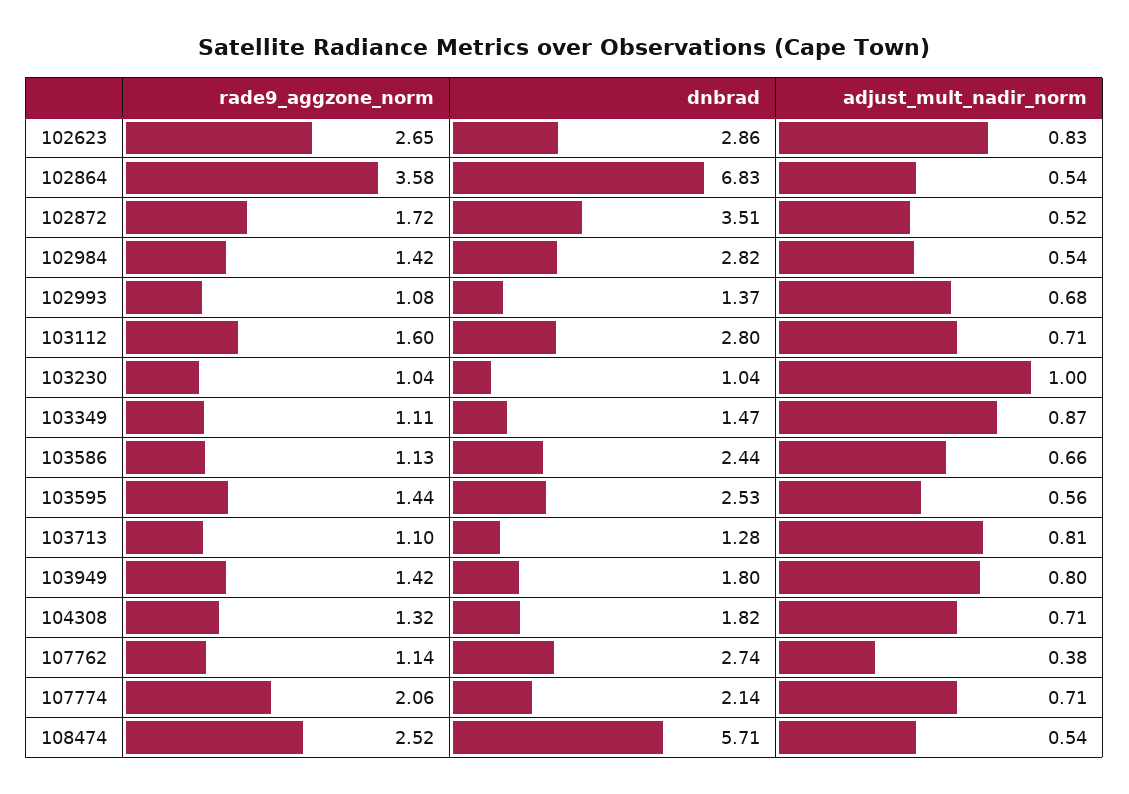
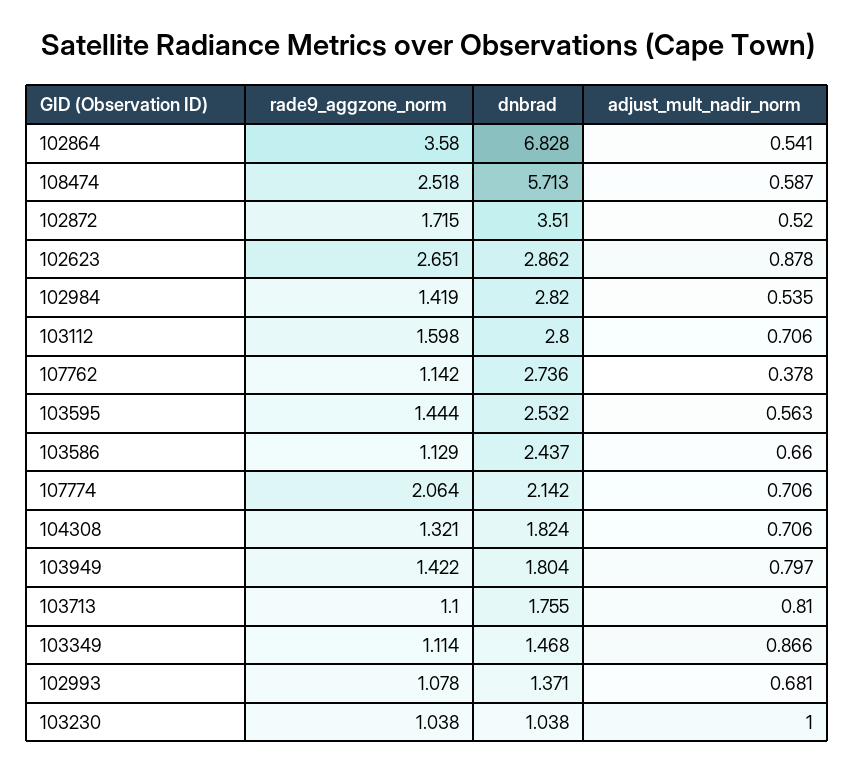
  {
    "rade9_aggzone_norm": {
      "102623": 2.651,
      "102864": 3.58,
      "102872": 1.715,
      "102984": 1.419,
      "102993": 1.078,
      "103112": 1.598,
      "103230": 1.038,
      "103349": 1.114,
      "103586": 1.129,
      "103595": 1.444,
      "103713": 1.1,
      "103949": 1.422,
      "104308": 1.321,
      "107762": 1.142,
      "107774": 2.064,
      "108474": 2.518
    },
    "dnbrad": {
      "102623": 2.862,
      "102864": 6.828,
      "102872": 3.51,
      "102984": 2.82,
      "102993": 1.371,
      "103112": 2.8,
      "103230": 1.038,
      "103349": 1.468,
      "103586": 2.437,
      "103595": 2.532,
-     "103713": 1.28,
+     "103713": 1.755,
      "103949": 1.804,
      "104308": 1.824,
      "107762": 2.736,
      "107774": 2.142,
      "108474": 5.713
    },
    "adjust_mult_nadir_norm": {
-     "102623": 0.83,
+     "102623": 0.878,
      "102864": 0.541,
      "102872": 0.52,
      "102984": 0.535,
      "102993": 0.681,
      "103112": 0.706,
      "103230": 1,
      "103349": 0.866,
      "103586": 0.66,
      "103595": 0.563,
      "103713": 0.81,
      "103949": 0.797,
      "104308": 0.706,
      "107762": 0.378,
      "107774": 0.706,
-     "108474": 0.54
+     "108474": 0.587
    }
  }

